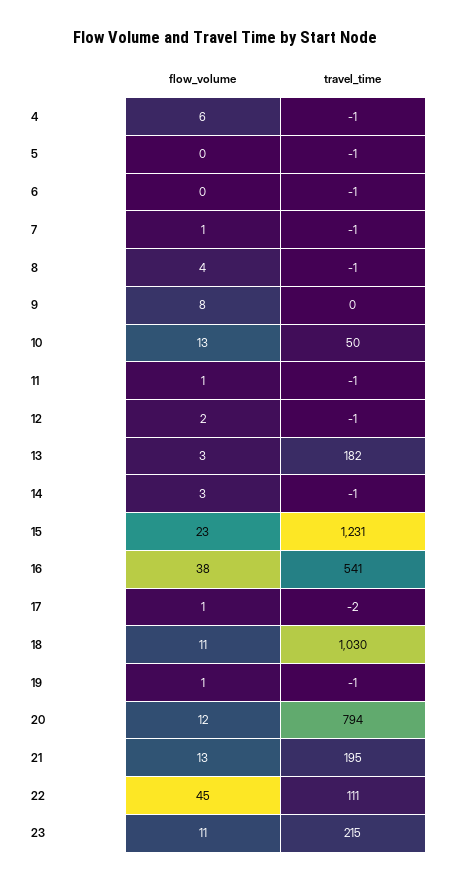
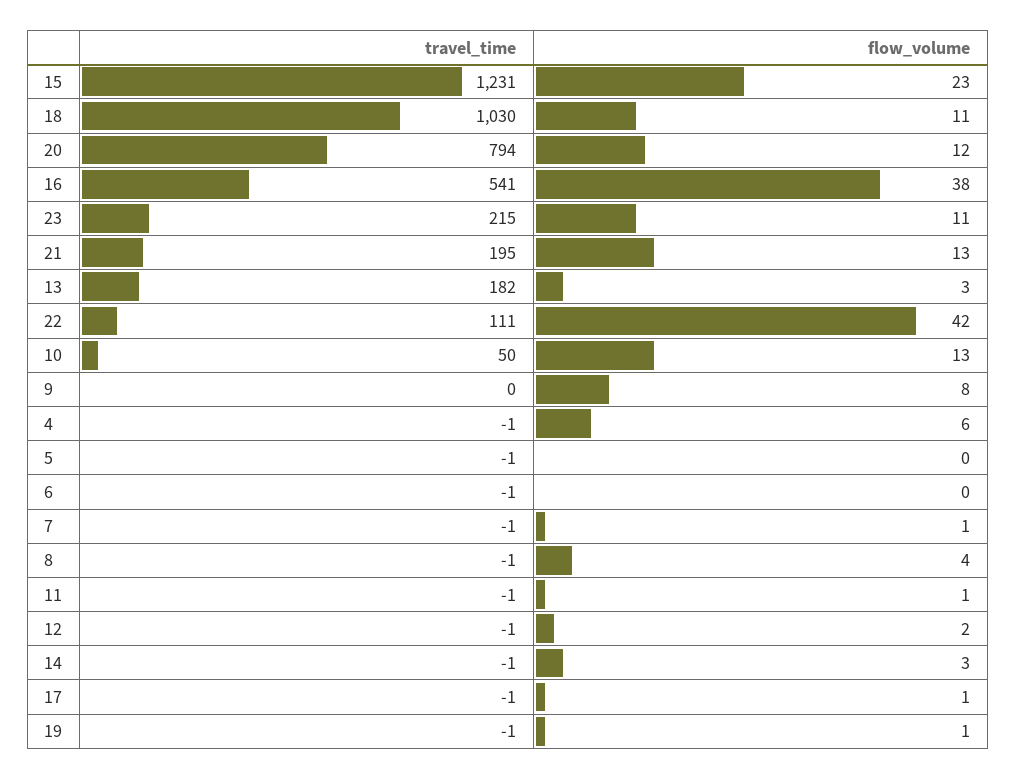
  {
    "flow_volume": {
      "4": 6,
      "5": 0,
      "6": 0,
      "7": 1,
      "8": 4,
      "9": 8,
      "10": 13,
      "11": 1,
      "12": 2,
      "13": 3,
      "14": 3,
      "15": 23,
      "16": 38,
      "17": 1,
      "18": 11,
      "19": 1,
      "20": 12,
      "21": 13,
-     "22": 45,
+     "22": 42,
      "23": 11
    },
    "travel_time": {
      "4": -1,
      "5": -1,
      "6": -1,
      "7": -1,
      "8": -1,
      "9": 0,
      "10": 50,
      "11": -1,
      "12": -1,
      "13": 182,
      "14": -1,
      "15": 1231,
      "16": 541,
-     "17": -2,
+     "17": -1,
      "18": 1030,
      "19": -1,
      "20": 794,
      "21": 195,
      "22": 111,
      "23": 215
    }
  }

